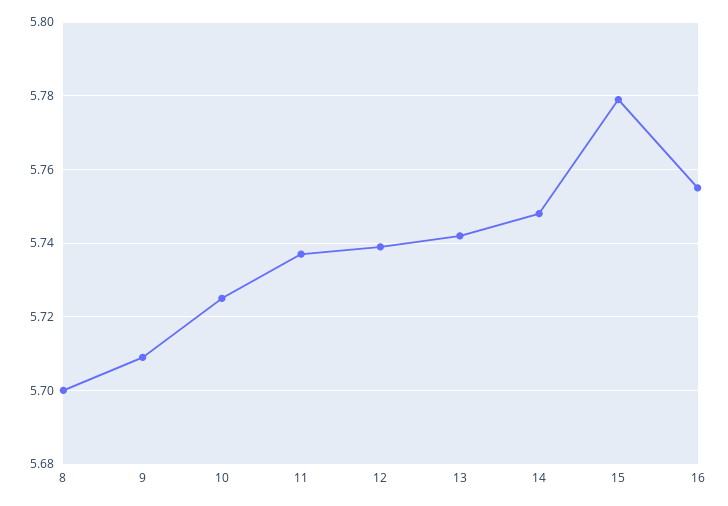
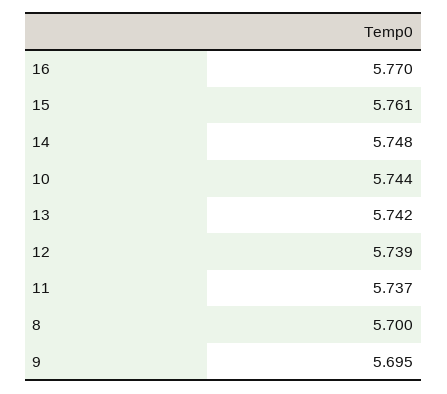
  {
    "8": 5.7,
-   "9": 5.71,
+   "9": 5.695,
-   "10": 5.725,
+   "10": 5.744,
    "11": 5.737,
    "12": 5.739,
    "13": 5.742,
    "14": 5.748,
-   "15": 5.78,
+   "15": 5.761,
-   "16": 5.755
+   "16": 5.77
  }

